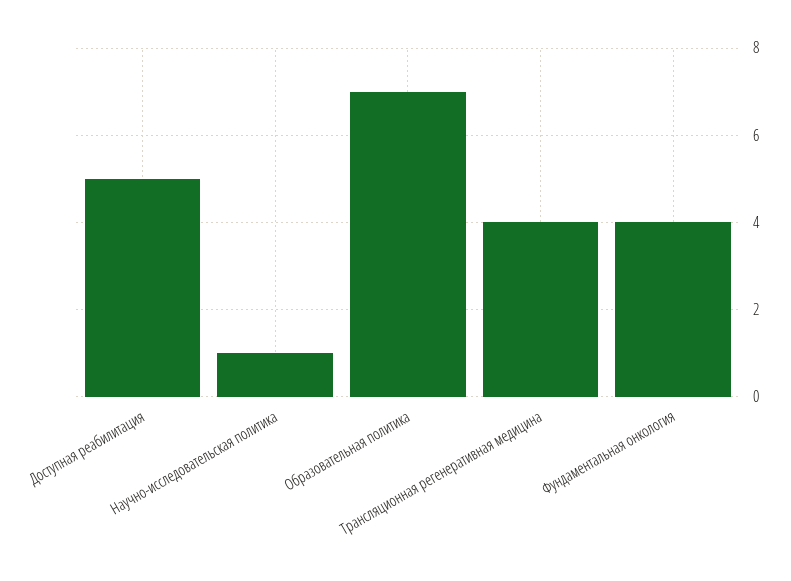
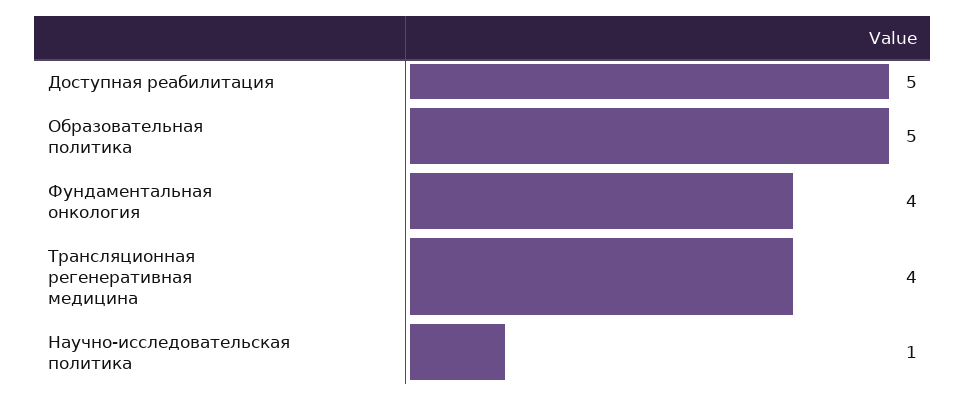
  {
    "Доступная реабилитация": 5,
    "Научно-исследовательская политика": 1,
-   "Образовательная политика": 7,
+   "Образовательная политика": 5,
    "Трансляционная регенеративная медицина": 4,
    "Фундаментальная онкология": 4
  }

